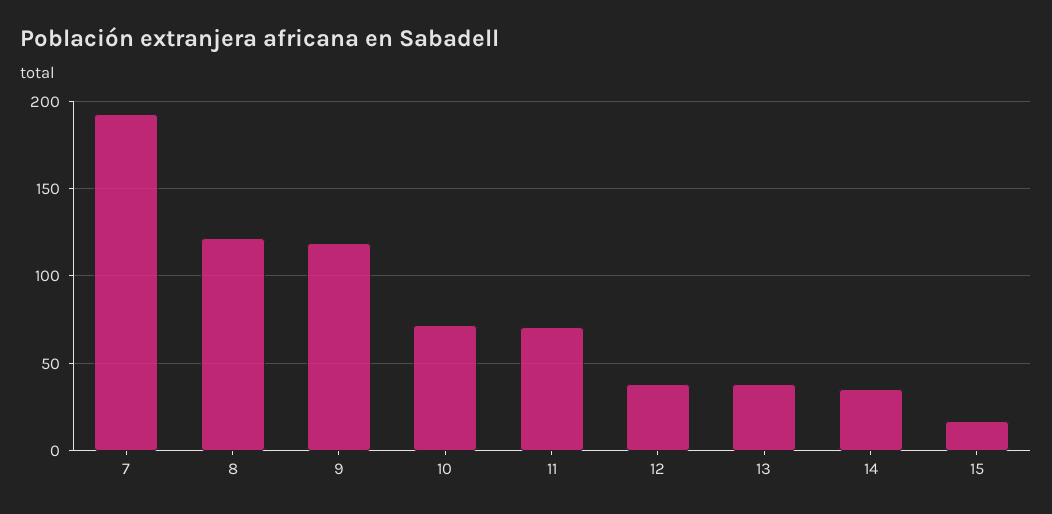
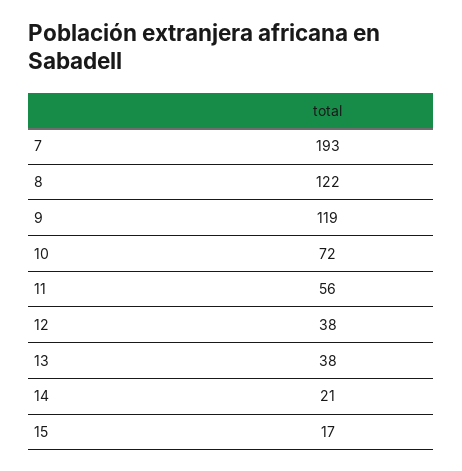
  {
    "7": 193,
    "8": 122,
    "9": 119,
    "10": 72,
-   "11": 70,
+   "11": 56,
    "12": 38,
    "13": 38,
-   "14": 35,
+   "14": 21,
    "15": 17
  }

